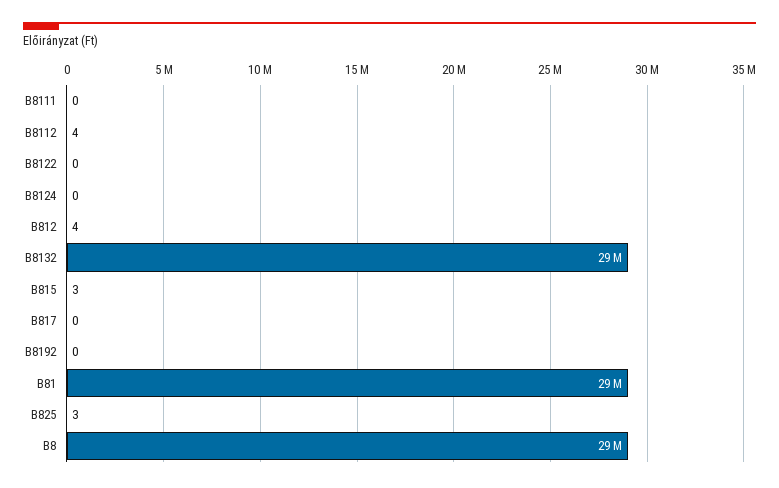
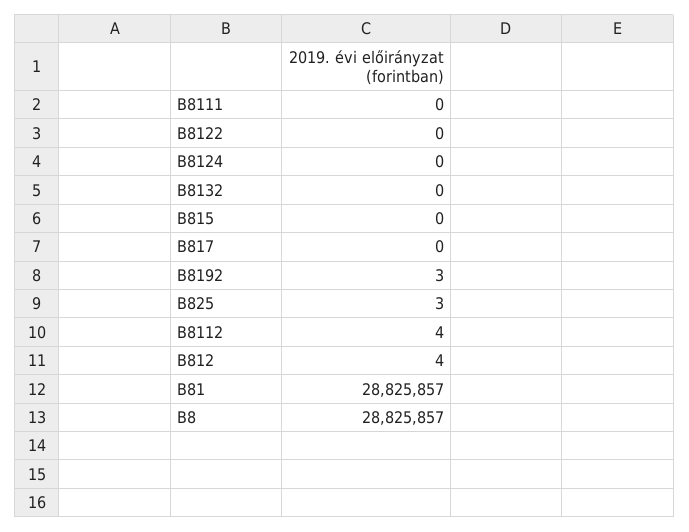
  {
    "B8111": 0,
    "B8112": 4,
    "B8122": 0,
    "B8124": 0,
    "B812": 4,
-   "B8132": 29000000,
+   "B8132": 0,
-   "B815": 3,
+   "B815": 0,
    "B817": 0,
-   "B8192": 0,
+   "B8192": 3,
    "B81": 28825857,
    "B825": 3,
    "B8": 28825857
  }

